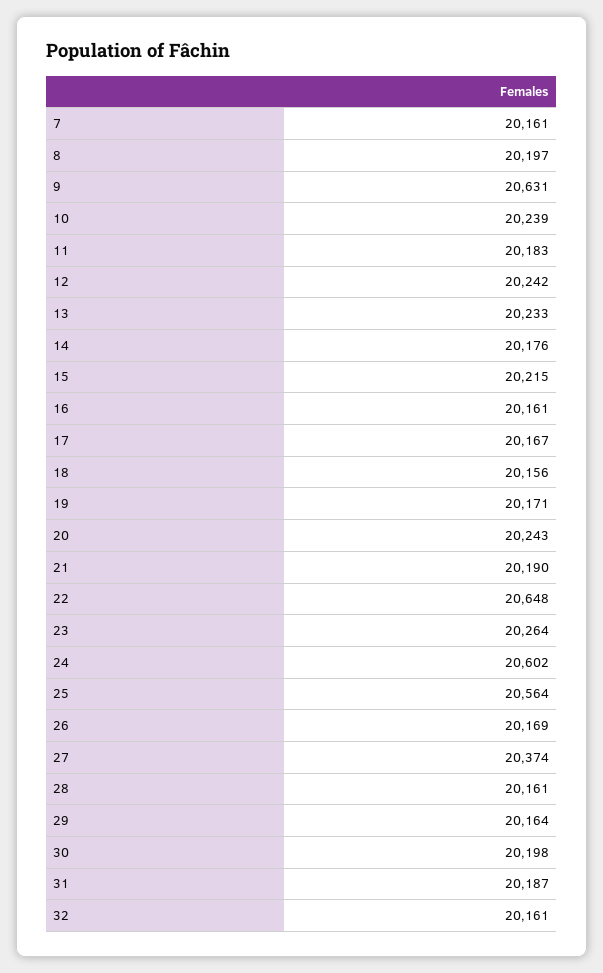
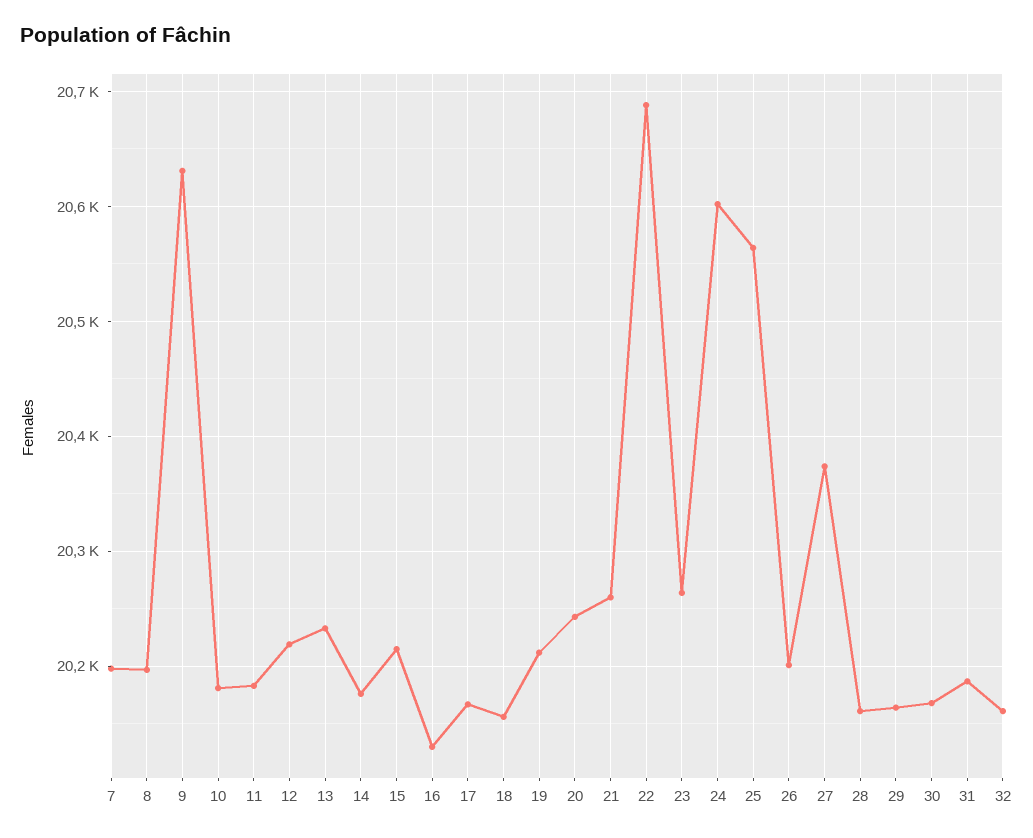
  {
-   "7": 20161,
+   "7": 20200,
    "8": 20197,
    "9": 20631,
-   "10": 20239,
+   "10": 20180,
    "11": 20183,
-   "12": 20242,
+   "12": 20220,
    "13": 20233,
    "14": 20176,
    "15": 20215,
-   "16": 20161,
+   "16": 20130,
    "17": 20167,
    "18": 20156,
-   "19": 20171,
+   "19": 20210,
    "20": 20243,
-   "21": 20190,
+   "21": 20260,
-   "22": 20648,
+   "22": 20690,
    "23": 20264,
    "24": 20602,
    "25": 20564,
-   "26": 20169,
+   "26": 20200,
    "27": 20374,
    "28": 20161,
    "29": 20164,
-   "30": 20198,
+   "30": 20170,
    "31": 20187,
    "32": 20161
  }

